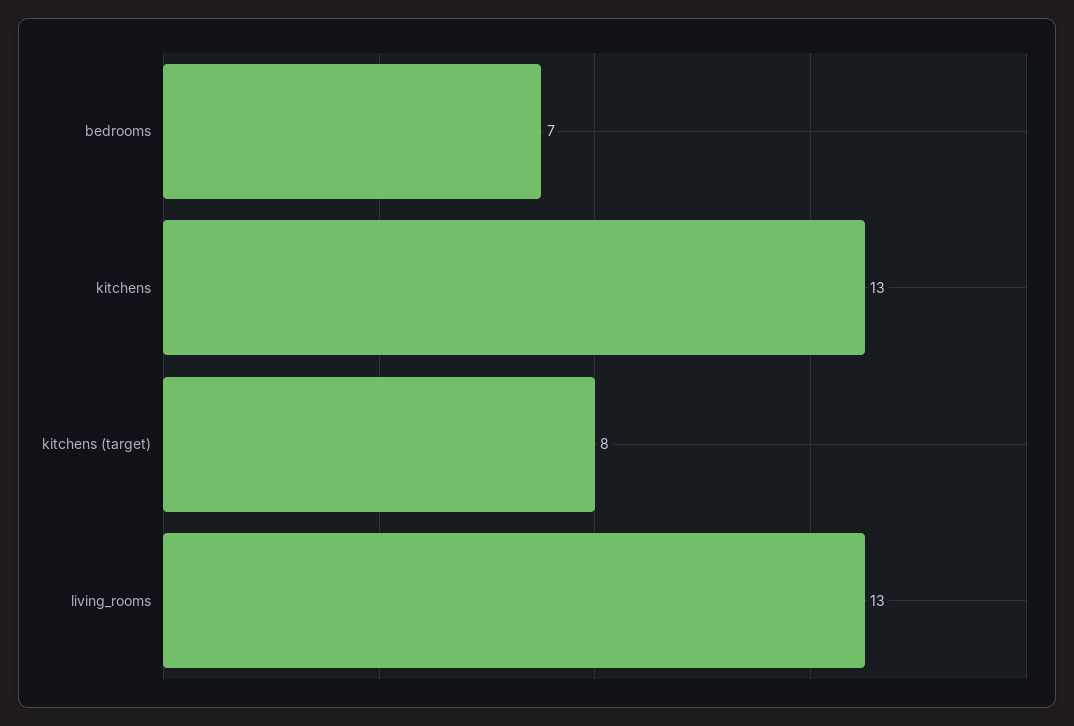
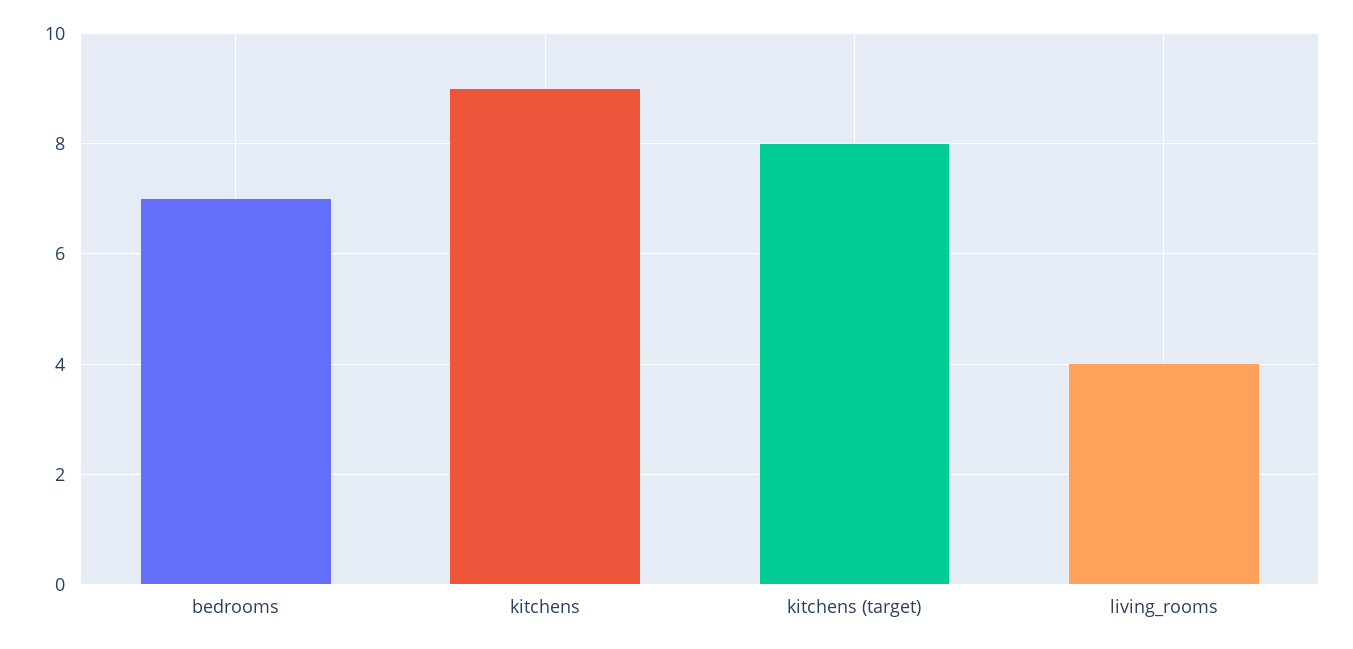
  {
    "bedrooms": 7,
-   "kitchens": 13,
+   "kitchens": 9,
    "kitchens (target)": 8,
-   "living_rooms": 13
+   "living_rooms": 4
  }

